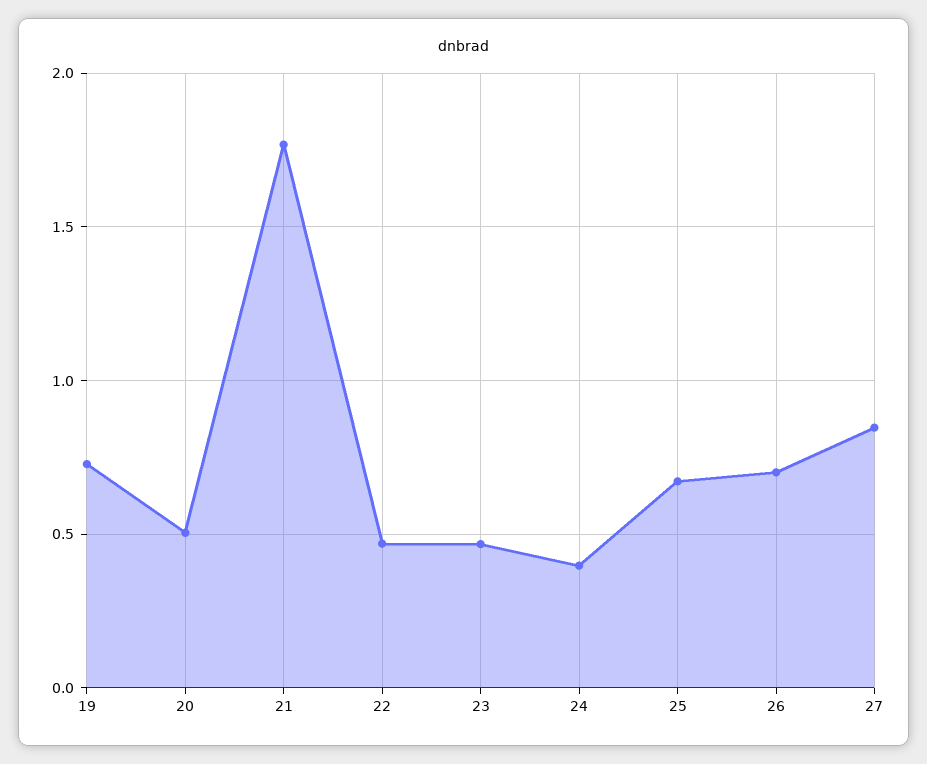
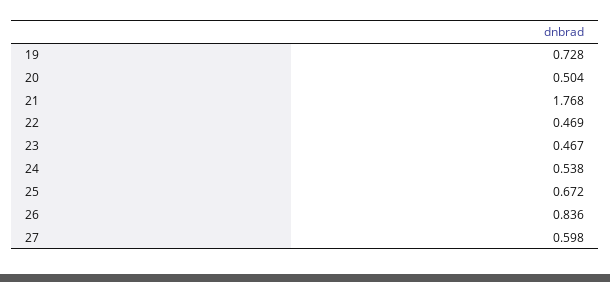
  {
    "19": 0.728,
    "20": 0.504,
    "21": 1.768,
    "22": 0.469,
    "23": 0.467,
-   "24": 0.4,
+   "24": 0.538,
    "25": 0.672,
-   "26": 0.7,
+   "26": 0.836,
-   "27": 0.85
+   "27": 0.598
  }

